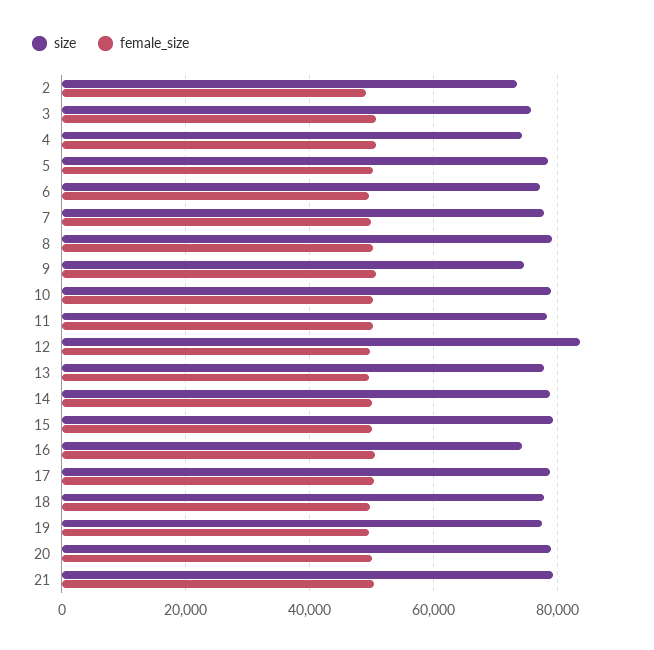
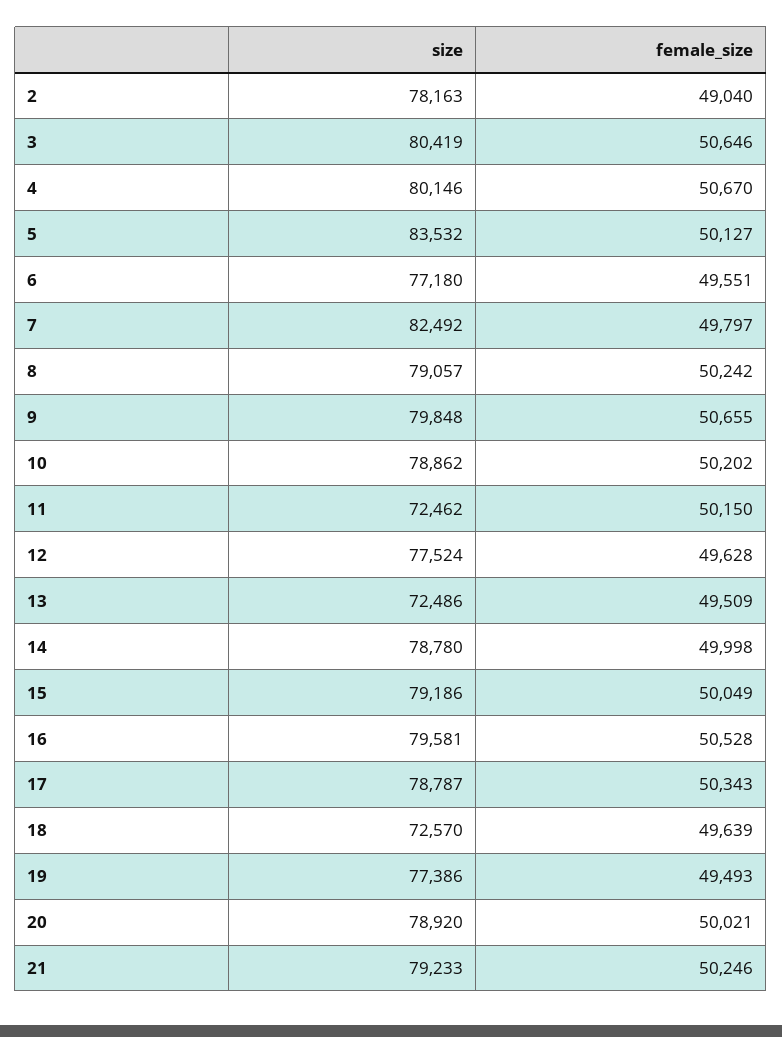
  {
    "size": {
-     "2": 74000,
+     "2": 78163,
-     "3": 76000,
+     "3": 80419,
-     "4": 74000,
+     "4": 80146,
-     "5": 78000,
+     "5": 83532,
      "6": 77180,
-     "7": 78000,
+     "7": 82492,
      "8": 79057,
-     "9": 74000,
+     "9": 79848,
      "10": 78862,
-     "11": 78000,
+     "11": 72462,
-     "12": 84000,
+     "12": 77524,
-     "13": 78000,
+     "13": 72486,
      "14": 78780,
      "15": 79186,
-     "16": 74000,
+     "16": 79581,
      "17": 78787,
-     "18": 78000,
+     "18": 72570,
      "19": 77386,
      "20": 78920,
      "21": 79233
    },
    "female_size": {
      "2": 49040,
      "3": 50646,
      "4": 50670,
      "5": 50127,
      "6": 49551,
      "7": 49797,
      "8": 50242,
      "9": 50655,
      "10": 50202,
      "11": 50150,
      "12": 49628,
      "13": 49509,
      "14": 49998,
      "15": 50049,
      "16": 50528,
      "17": 50343,
      "18": 49639,
      "19": 49493,
      "20": 50021,
      "21": 50246
    }
  }

